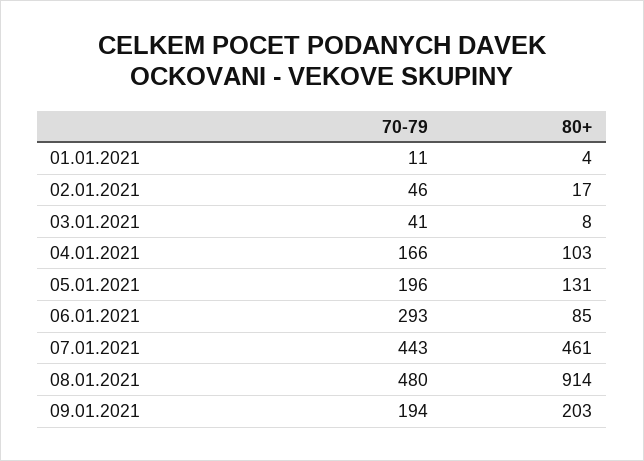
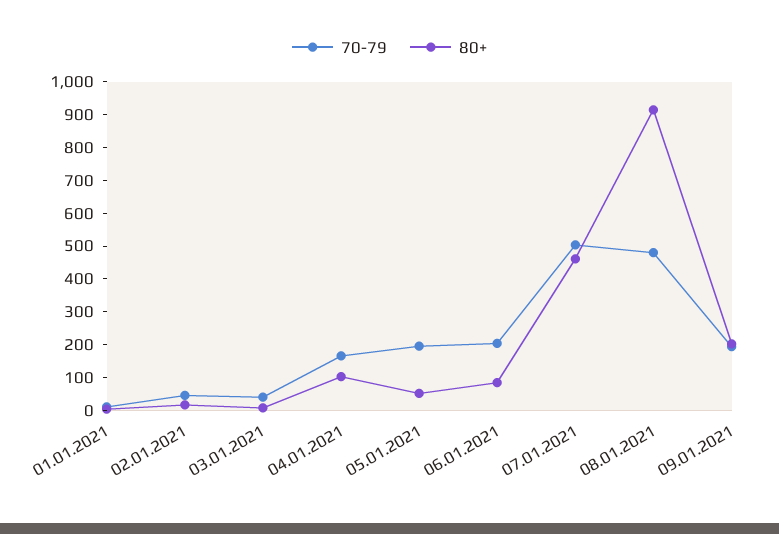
  {
    "70-79": {
      "01.01.2021": 11,
      "02.01.2021": 46,
      "03.01.2021": 41,
      "04.01.2021": 166,
      "05.01.2021": 196,
-     "06.01.2021": 293,
+     "06.01.2021": 200,
-     "07.01.2021": 443,
+     "07.01.2021": 500,
      "08.01.2021": 480,
      "09.01.2021": 194
    },
    "80+": {
      "01.01.2021": 4,
      "02.01.2021": 17,
      "03.01.2021": 8,
      "04.01.2021": 103,
-     "05.01.2021": 131,
+     "05.01.2021": 50,
      "06.01.2021": 85,
      "07.01.2021": 461,
      "08.01.2021": 914,
      "09.01.2021": 203
    }
  }

